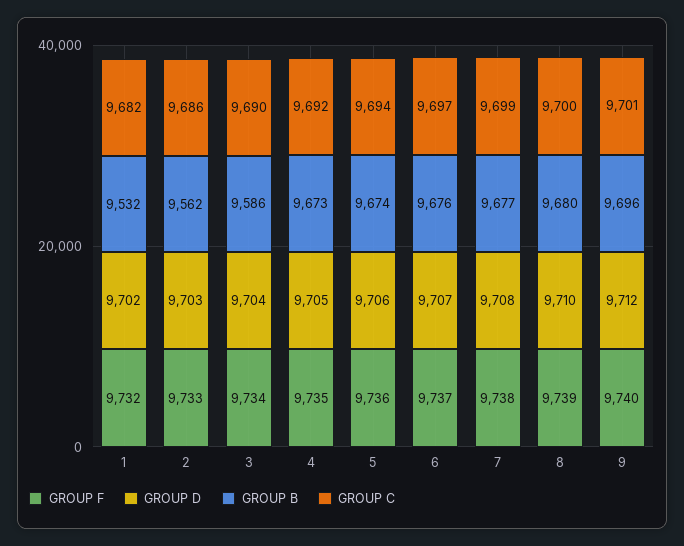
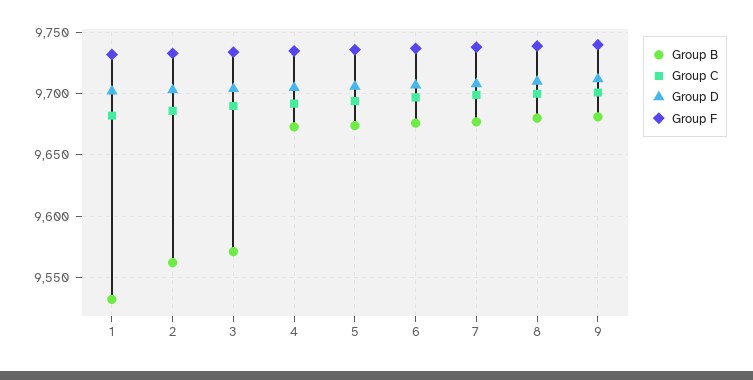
  {
    "GROUP F": {
      "1": 9732,
      "2": 9733,
      "3": 9734,
      "4": 9735,
      "5": 9736,
      "6": 9737,
      "7": 9738,
      "8": 9739,
      "9": 9740
    },
    "GROUP D": {
      "1": 9702,
      "2": 9703,
      "3": 9704,
      "4": 9705,
      "5": 9706,
      "6": 9707,
      "7": 9708,
      "8": 9710,
      "9": 9712
    },
    "GROUP B": {
      "1": 9532,
      "2": 9562,
-     "3": 9586,
+     "3": 9570,
      "4": 9673,
      "5": 9674,
      "6": 9676,
      "7": 9677,
      "8": 9680,
-     "9": 9696
+     "9": 9680
    },
    "GROUP C": {
      "1": 9682,
      "2": 9686,
      "3": 9690,
      "4": 9692,
      "5": 9694,
      "6": 9697,
      "7": 9699,
      "8": 9700,
      "9": 9701
    }
  }

